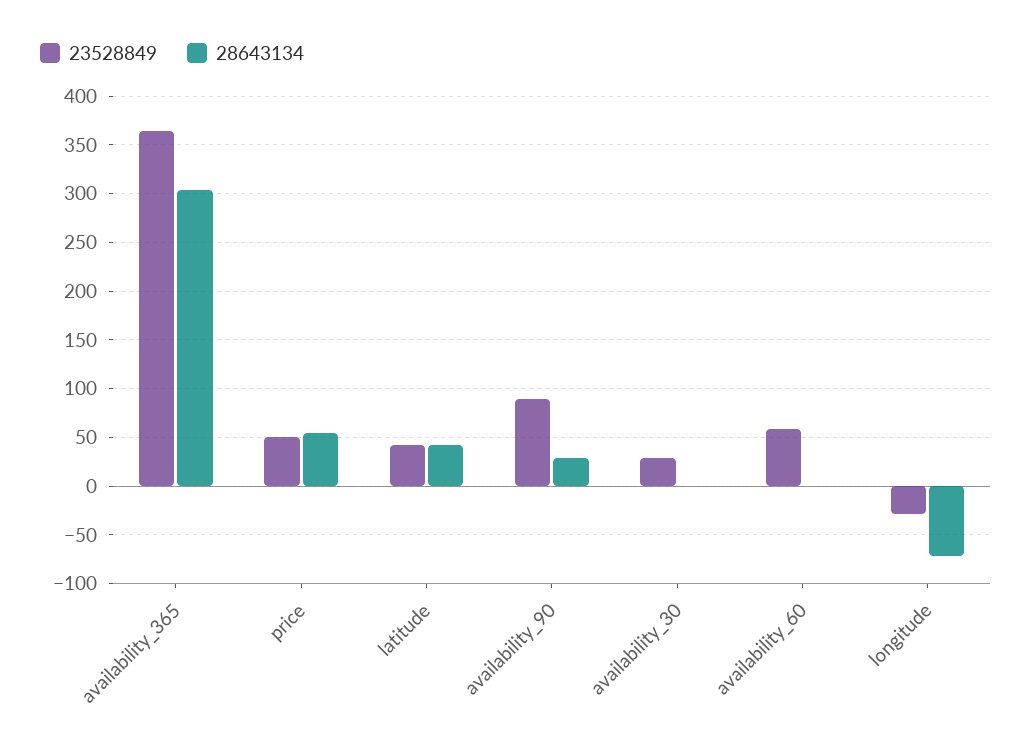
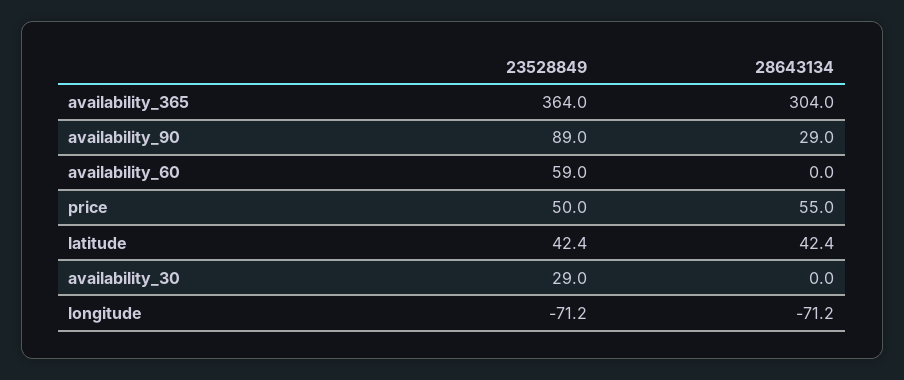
  {
    "23528849": {
      "availability_365": 364,
      "price": 50,
      "latitude": 42.4,
      "availability_90": 89,
      "availability_30": 29,
      "availability_60": 59,
-     "longitude": -30
+     "longitude": -71.2
    },
    "28643134": {
      "availability_365": 304,
      "price": 55,
      "latitude": 42.4,
      "availability_90": 29,
      "availability_30": 0,
      "availability_60": 0,
      "longitude": -71.2
    }
  }

